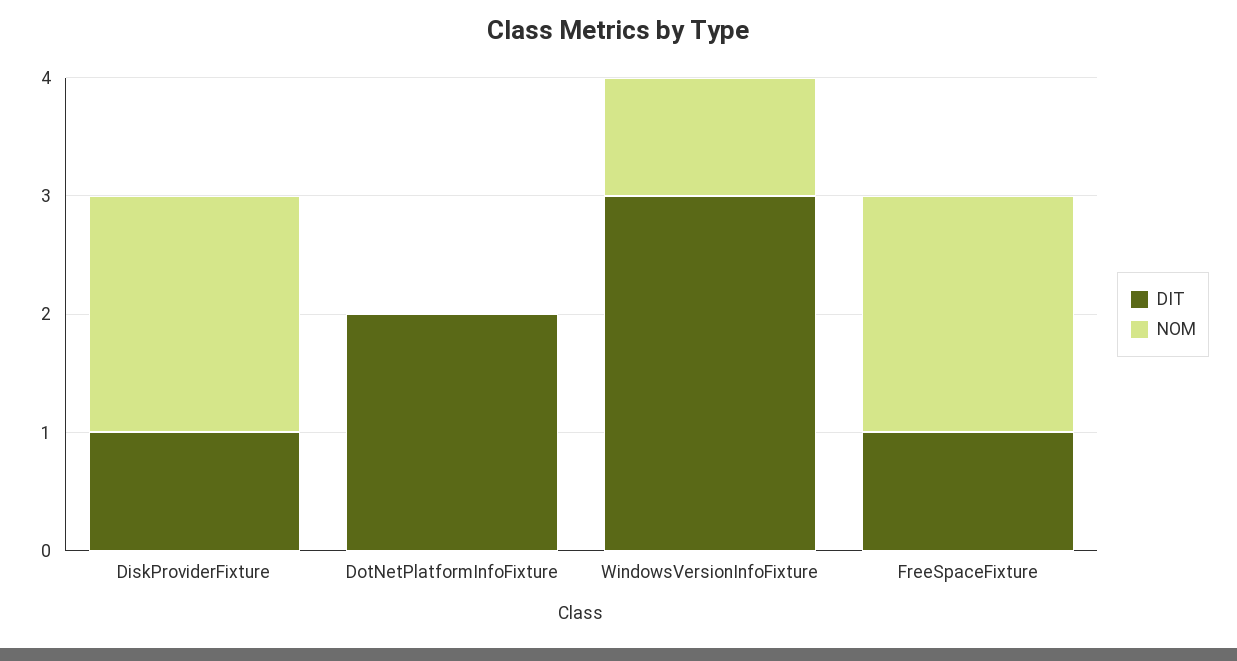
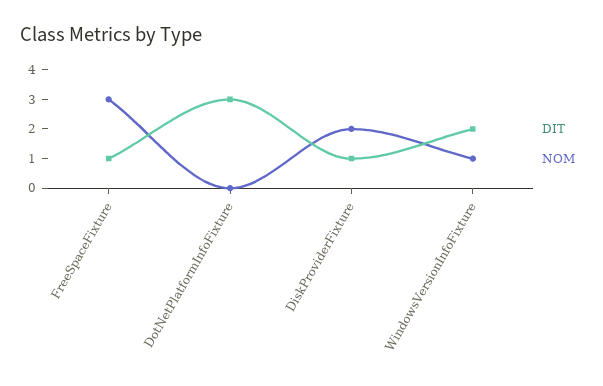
  {
    "DIT": {
      "DiskProviderFixture": 1,
-     "DotNetPlatformInfoFixture": 2,
+     "DotNetPlatformInfoFixture": 3,
-     "WindowsVersionInfoFixture": 3,
+     "WindowsVersionInfoFixture": 2,
      "FreeSpaceFixture": 1
    },
    "NOM": {
      "DiskProviderFixture": 2,
      "DotNetPlatformInfoFixture": 0,
      "WindowsVersionInfoFixture": 1,
-     "FreeSpaceFixture": 2
+     "FreeSpaceFixture": 3
    }
  }

